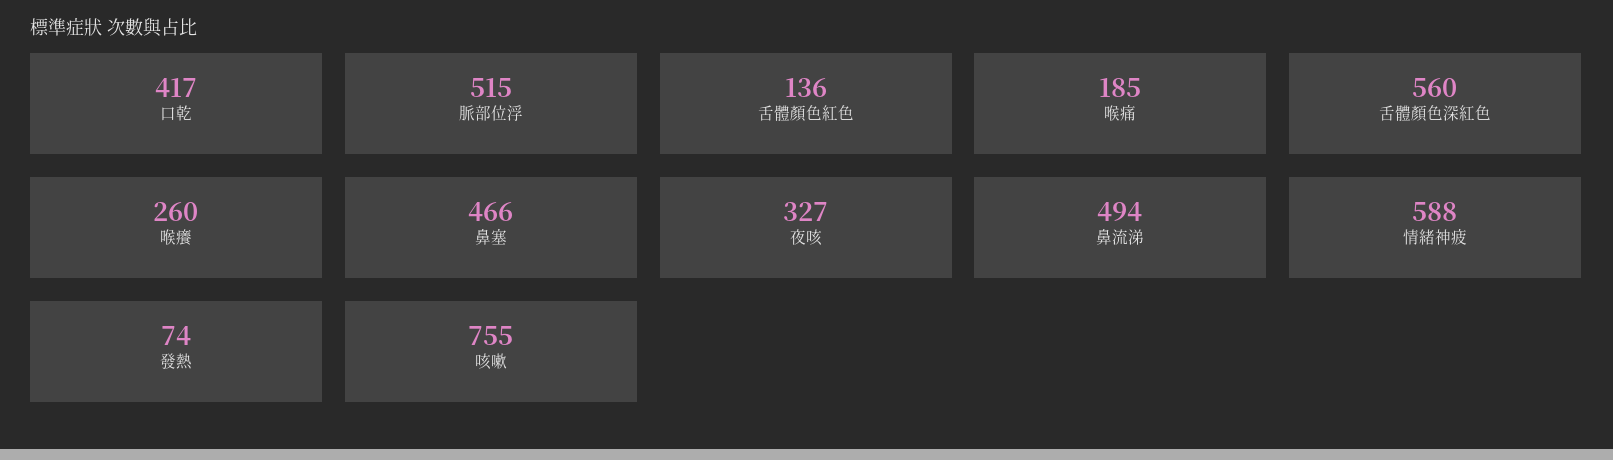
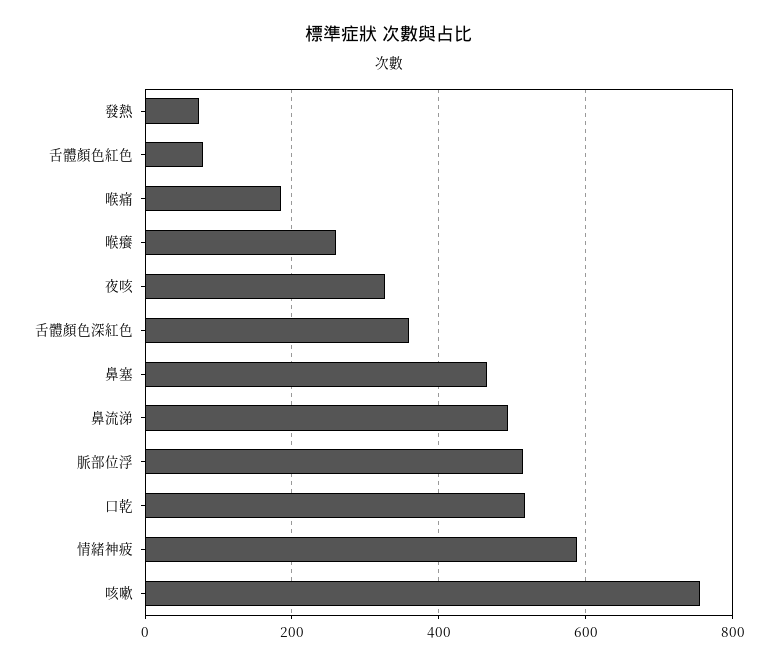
  {
-   "口乾": 417,
+   "口乾": 520,
    "脈部位浮": 515,
-   "舌體顏色紅色": 136,
+   "舌體顏色紅色": 80,
    "喉痛": 185,
-   "舌體顏色深紅色": 560,
+   "舌體顏色深紅色": 360,
    "喉癢": 260,
    "鼻塞": 466,
    "夜咳": 327,
    "鼻流涕": 494,
    "情緒神疲": 588,
    "發熱": 74,
    "咳嗽": 755
  }

